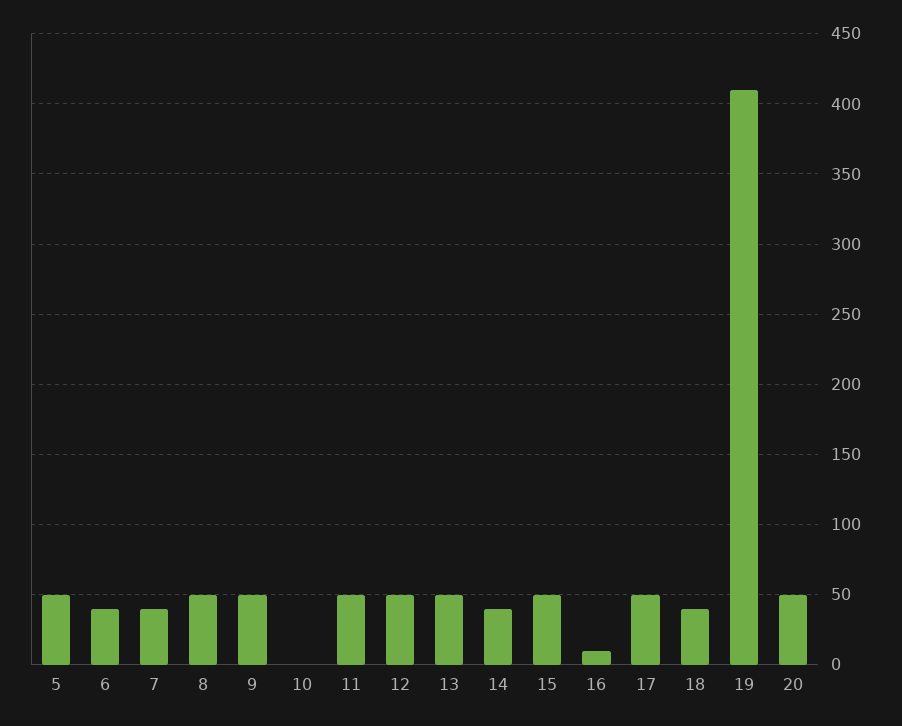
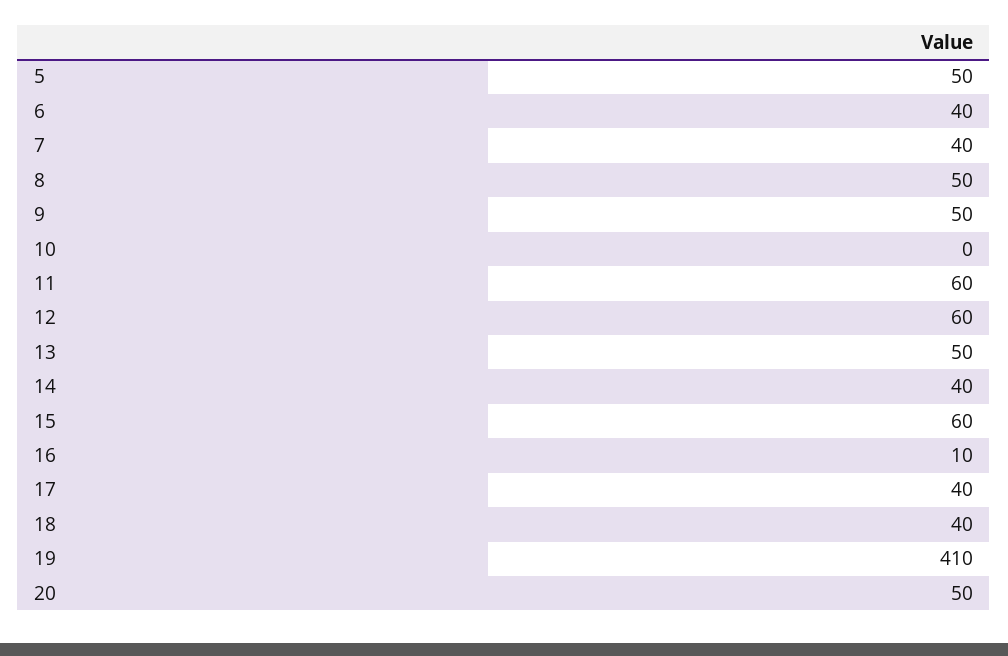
  {
    "5": 50,
    "6": 40,
    "7": 40,
    "8": 50,
    "9": 50,
    "10": 0,
-   "11": 50,
+   "11": 60,
-   "12": 50,
+   "12": 60,
    "13": 50,
    "14": 40,
-   "15": 50,
+   "15": 60,
    "16": 10,
-   "17": 50,
+   "17": 40,
    "18": 40,
    "19": 410,
    "20": 50
  }

